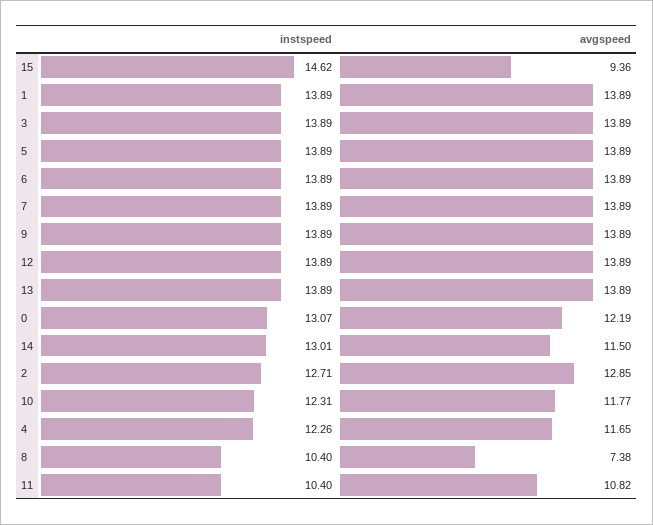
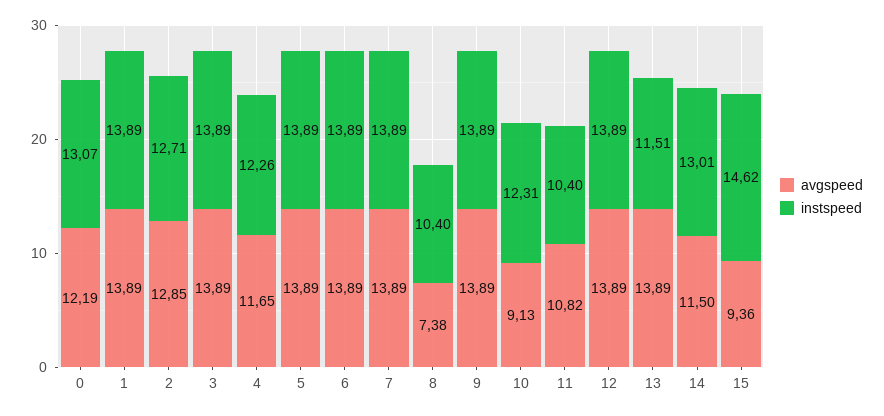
  {
    "instspeed": {
      "15": 14.62,
      "1": 13.89,
      "3": 13.89,
      "5": 13.89,
      "6": 13.89,
      "7": 13.89,
      "9": 13.89,
      "12": 13.89,
-     "13": 13.89,
+     "13": 11.51,
      "0": 13.07,
      "14": 13.01,
      "2": 12.71,
      "10": 12.31,
      "4": 12.26,
      "8": 10.4,
      "11": 10.4
    },
    "avgspeed": {
      "15": 9.36,
      "1": 13.89,
      "3": 13.89,
      "5": 13.89,
      "6": 13.89,
      "7": 13.89,
      "9": 13.89,
      "12": 13.89,
      "13": 13.89,
      "0": 12.19,
      "14": 11.5,
      "2": 12.85,
-     "10": 11.77,
+     "10": 9.13,
      "4": 11.65,
      "8": 7.38,
      "11": 10.82
    }
  }

